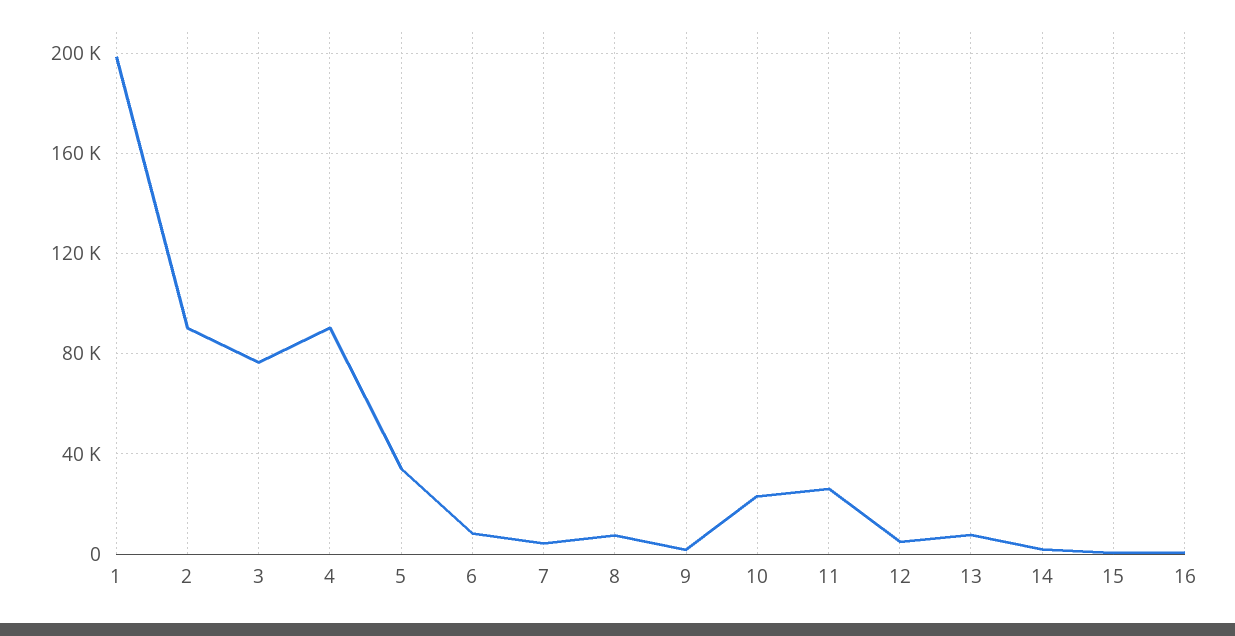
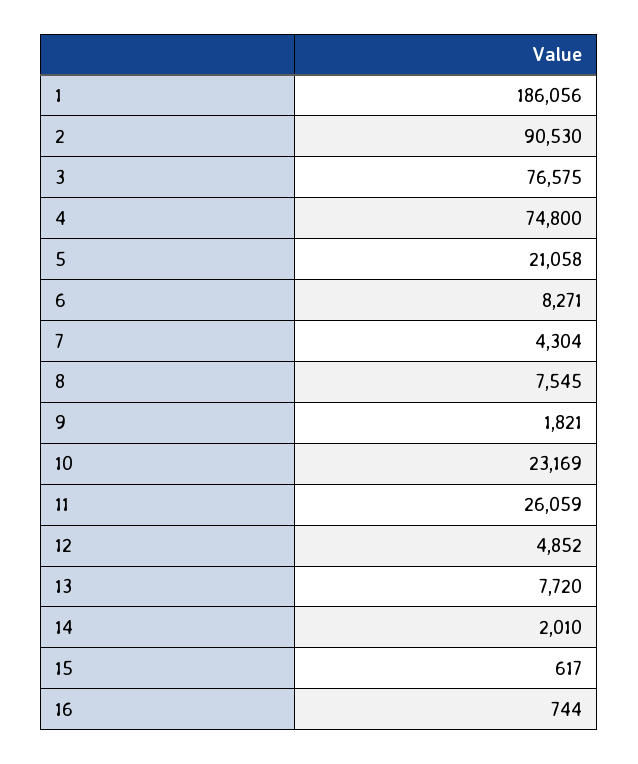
  {
-   "1": 200000,
+   "1": 186056,
    "2": 90530,
    "3": 76575,
-   "4": 90000,
+   "4": 74800,
-   "5": 35000,
+   "5": 21058,
    "6": 8271,
    "7": 4304,
    "8": 7545,
    "9": 1821,
    "10": 23169,
    "11": 26059,
    "12": 4852,
    "13": 7720,
    "14": 2010,
    "15": 617,
    "16": 744
  }

